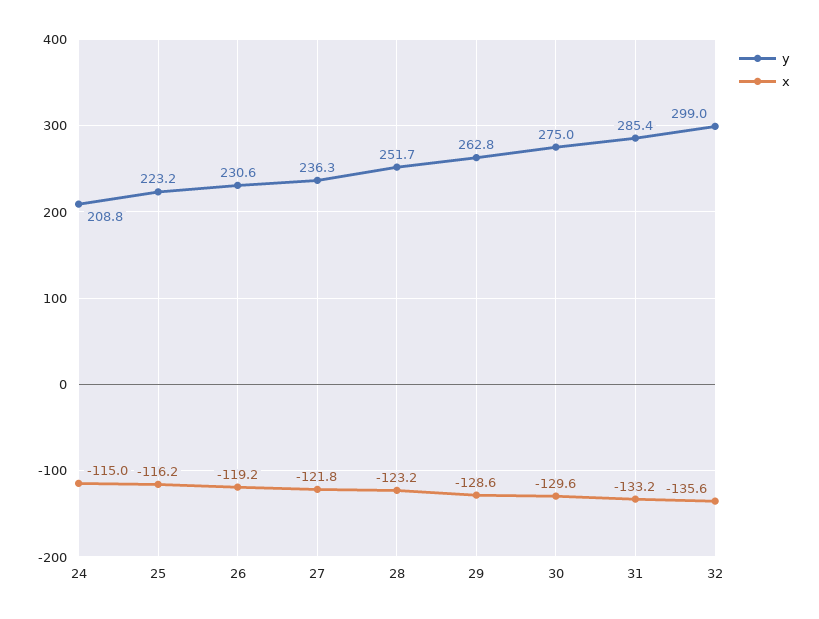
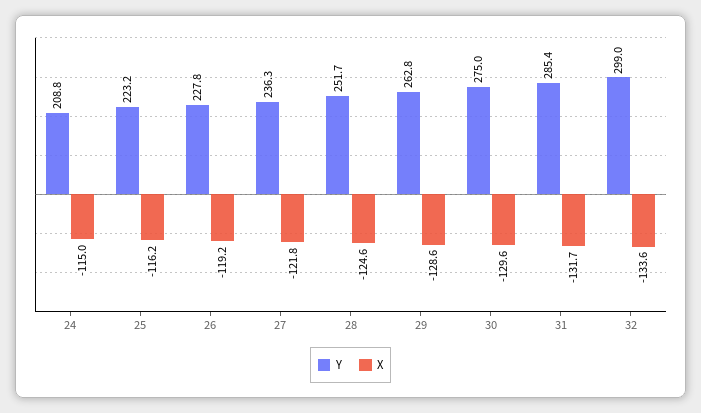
  {
    "y": {
      "24": 208.8,
      "25": 223.2,
-     "26": 230.6,
+     "26": 227.8,
      "27": 236.3,
      "28": 251.7,
      "29": 262.8,
      "30": 275,
      "31": 285.4,
      "32": 299
    },
    "x": {
      "24": -115,
      "25": -116.2,
      "26": -119.2,
      "27": -121.8,
-     "28": -123.2,
+     "28": -124.6,
      "29": -128.6,
      "30": -129.6,
-     "31": -133.2,
+     "31": -131.7,
-     "32": -135.6
+     "32": -133.6
    }
  }

